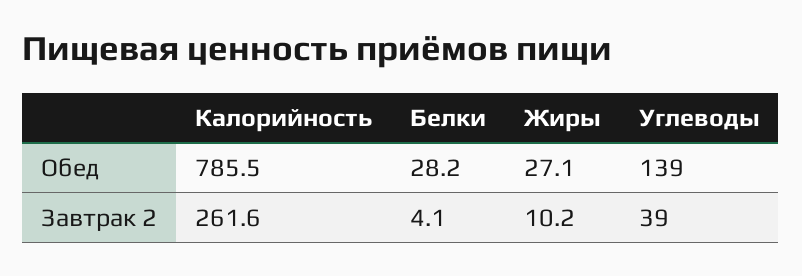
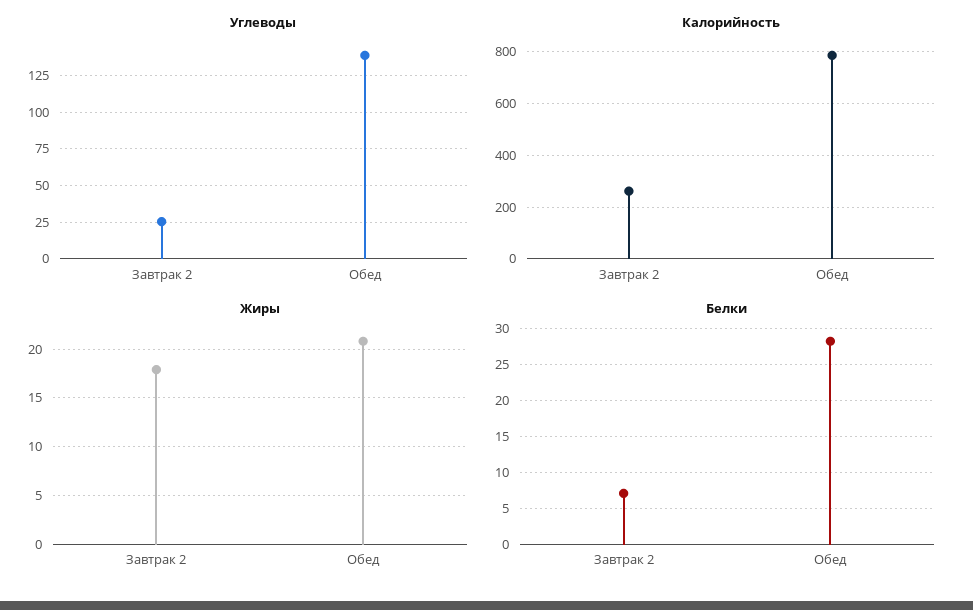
  {
    "Калорийность": {
      "Обед": 785.5,
      "Завтрак 2": 261.6
    },
    "Белки": {
      "Обед": 28.2,
-     "Завтрак 2": 4.1
+     "Завтрак 2": 7
    },
    "Жиры": {
-     "Обед": 27.1,
+     "Обед": 21,
-     "Завтрак 2": 10.2
+     "Завтрак 2": 18
    },
    "Углеводы": {
      "Обед": 139,
-     "Завтрак 2": 39
+     "Завтрак 2": 25
    }
  }

